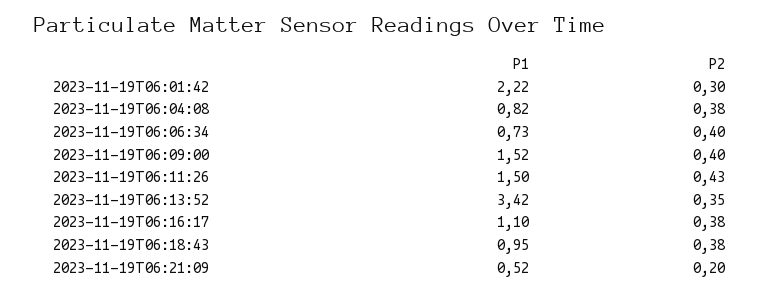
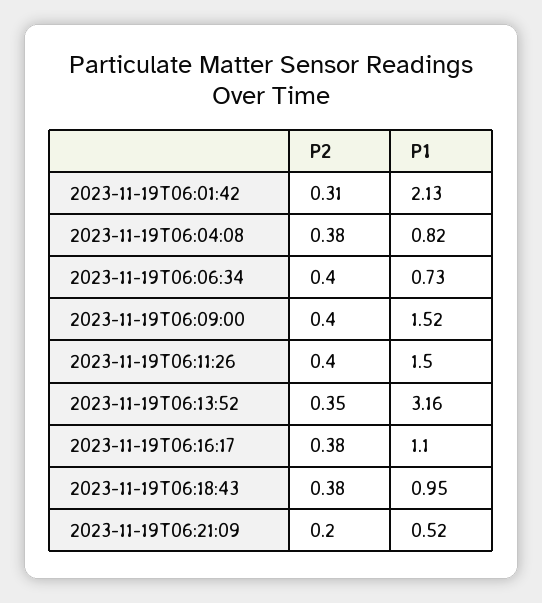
  {
    "P1": {
-     "2023-11-19T06:01:42": 2.22,
+     "2023-11-19T06:01:42": 2.13,
      "2023-11-19T06:04:08": 0.82,
      "2023-11-19T06:06:34": 0.73,
      "2023-11-19T06:09:00": 1.52,
      "2023-11-19T06:11:26": 1.5,
-     "2023-11-19T06:13:52": 3.42,
+     "2023-11-19T06:13:52": 3.16,
      "2023-11-19T06:16:17": 1.1,
      "2023-11-19T06:18:43": 0.95,
      "2023-11-19T06:21:09": 0.52
    },
    "P2": {
-     "2023-11-19T06:01:42": 0.3,
+     "2023-11-19T06:01:42": 0.31,
      "2023-11-19T06:04:08": 0.38,
      "2023-11-19T06:06:34": 0.4,
      "2023-11-19T06:09:00": 0.4,
-     "2023-11-19T06:11:26": 0.43,
+     "2023-11-19T06:11:26": 0.4,
      "2023-11-19T06:13:52": 0.35,
      "2023-11-19T06:16:17": 0.38,
      "2023-11-19T06:18:43": 0.38,
      "2023-11-19T06:21:09": 0.2
    }
  }

